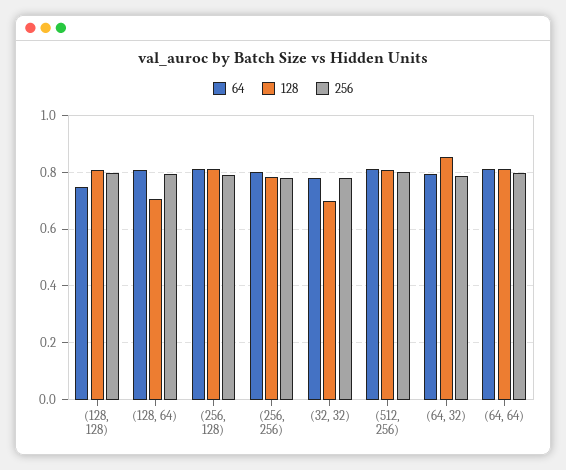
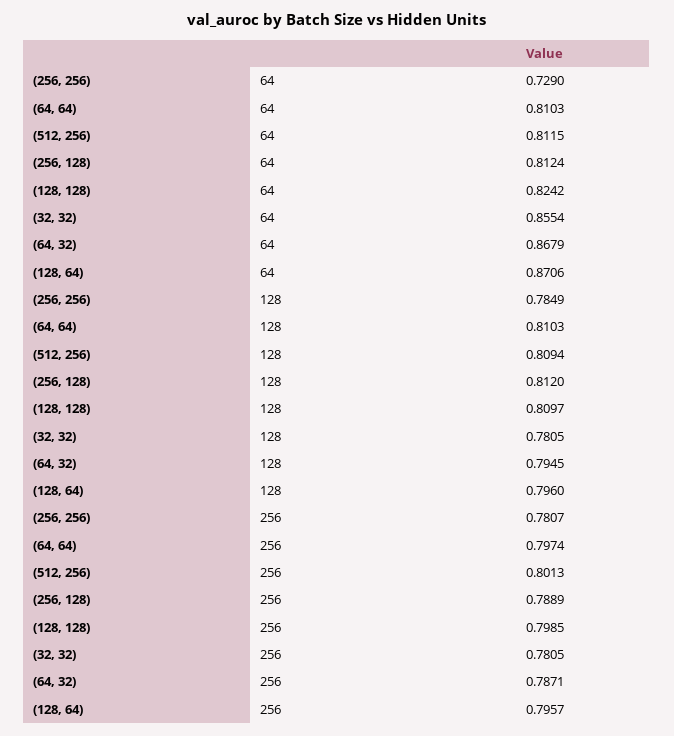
  {
    "64": {
-     "(128, 128)": 0.75,
+     "(128, 128)": 0.8242,
-     "(128, 64)": 0.8,
+     "(128, 64)": 0.8706,
      "(256, 128)": 0.8124,
-     "(256, 256)": 0.8,
+     "(256, 256)": 0.729,
-     "(32, 32)": 0.775,
+     "(32, 32)": 0.8554,
      "(512, 256)": 0.8115,
-     "(64, 32)": 0.8,
+     "(64, 32)": 0.8679,
      "(64, 64)": 0.8103
    },
    "128": {
      "(128, 128)": 0.8097,
-     "(128, 64)": 0.7,
+     "(128, 64)": 0.796,
      "(256, 128)": 0.812,
      "(256, 256)": 0.7849,
-     "(32, 32)": 0.7,
+     "(32, 32)": 0.7805,
      "(512, 256)": 0.8094,
-     "(64, 32)": 0.85,
+     "(64, 32)": 0.7945,
      "(64, 64)": 0.8103
    },
    "256": {
      "(128, 128)": 0.7985,
      "(128, 64)": 0.7957,
      "(256, 128)": 0.7889,
      "(256, 256)": 0.7807,
      "(32, 32)": 0.7805,
      "(512, 256)": 0.8013,
      "(64, 32)": 0.7871,
      "(64, 64)": 0.7974
    }
  }

